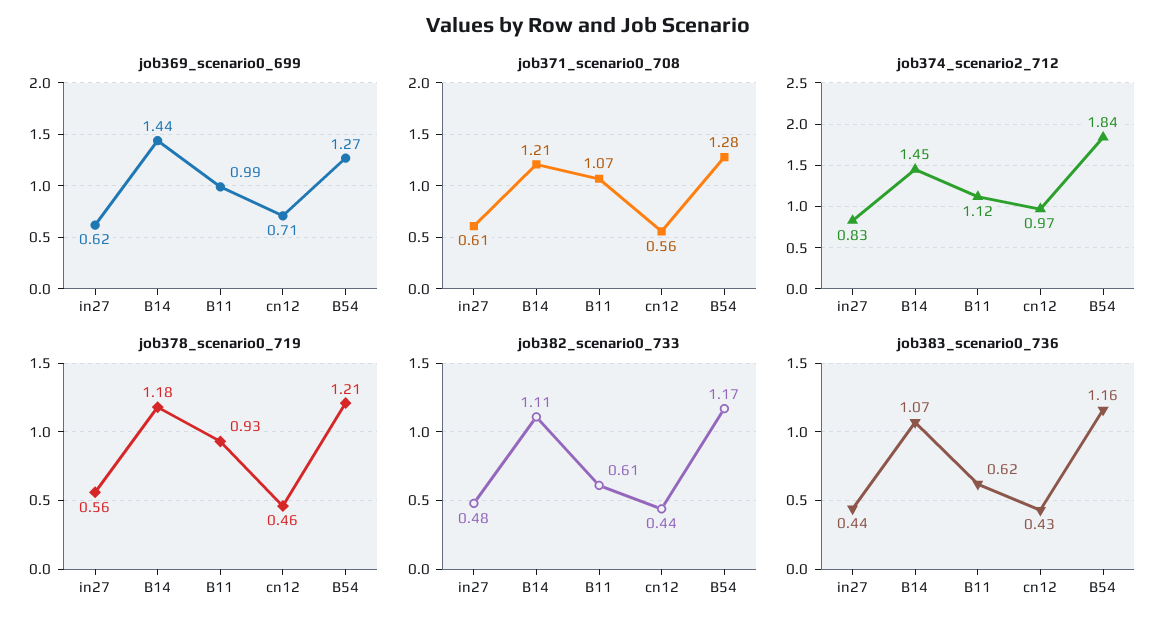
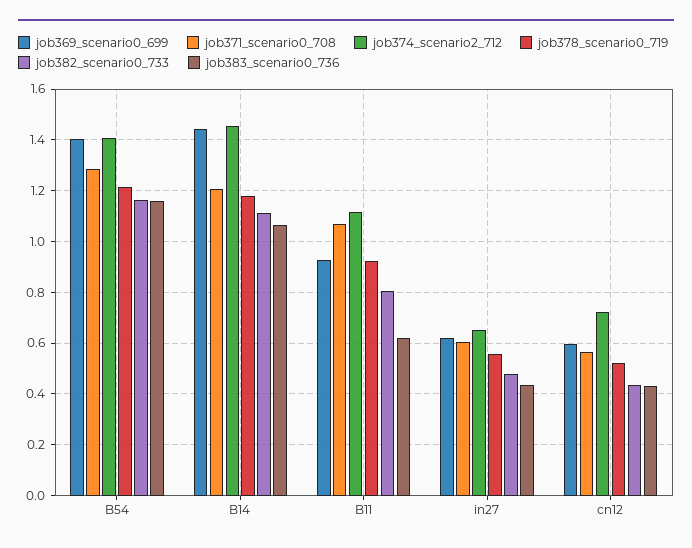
  {
    "job369_scenario0_699": {
      "in27": 0.62,
      "B14": 1.44,
-     "B11": 0.99,
+     "B11": 0.925,
-     "cn12": 0.71,
+     "cn12": 0.6,
-     "B54": 1.27
+     "B54": 1.4
    },
    "job371_scenario0_708": {
      "in27": 0.61,
      "B14": 1.21,
      "B11": 1.07,
      "cn12": 0.56,
      "B54": 1.28
    },
    "job374_scenario2_712": {
-     "in27": 0.83,
+     "in27": 0.65,
      "B14": 1.45,
      "B11": 1.12,
-     "cn12": 0.97,
+     "cn12": 0.725,
-     "B54": 1.84
+     "B54": 1.4
    },
    "job378_scenario0_719": {
      "in27": 0.56,
      "B14": 1.18,
      "B11": 0.93,
-     "cn12": 0.46,
+     "cn12": 0.525,
      "B54": 1.21
    },
    "job382_scenario0_733": {
      "in27": 0.48,
      "B14": 1.11,
-     "B11": 0.61,
+     "B11": 0.8,
      "cn12": 0.44,
      "B54": 1.17
    },
    "job383_scenario0_736": {
      "in27": 0.44,
      "B14": 1.07,
      "B11": 0.62,
      "cn12": 0.43,
      "B54": 1.16
    }
  }

